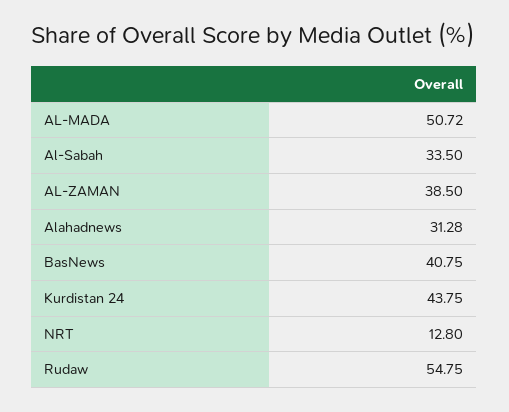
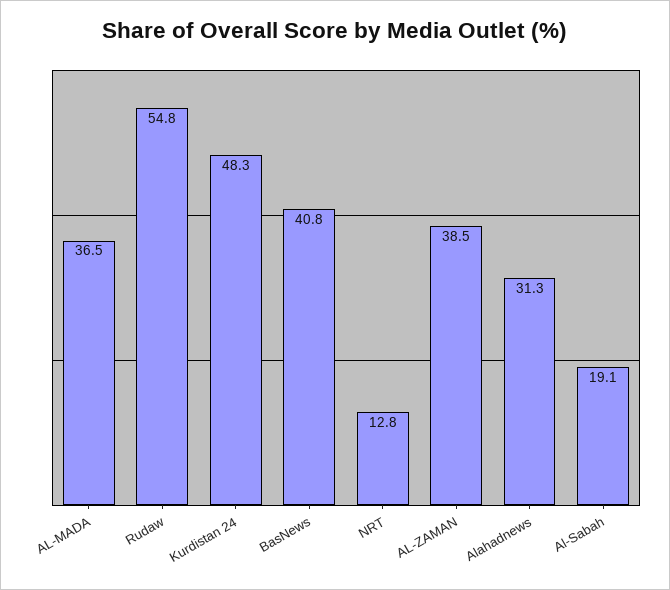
  {
-   "AL-MADA": 50.72,
+   "AL-MADA": 36.5,
-   "Al-Sabah": 33.5,
+   "Al-Sabah": 19.1,
    "AL-ZAMAN": 38.5,
    "Alahadnews": 31.28,
    "BasNews": 40.75,
-   "Kurdistan 24": 43.75,
+   "Kurdistan 24": 48.3,
    "NRT": 12.8,
    "Rudaw": 54.75
  }

